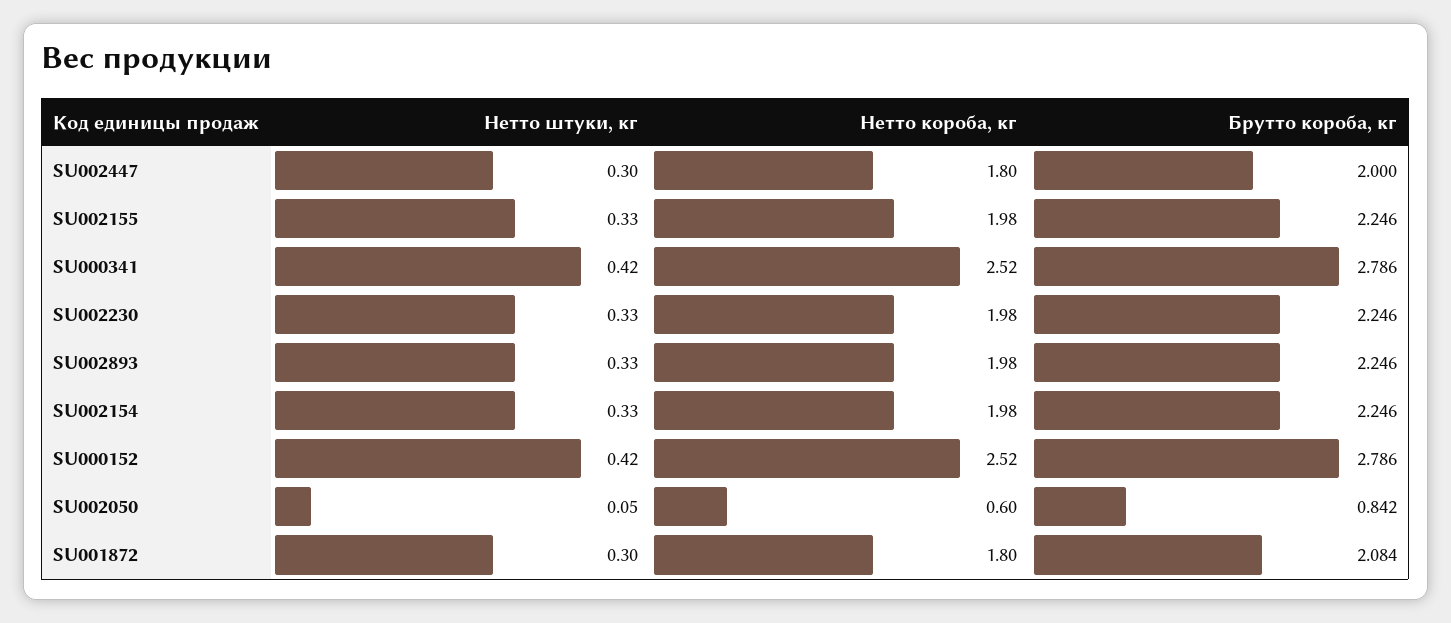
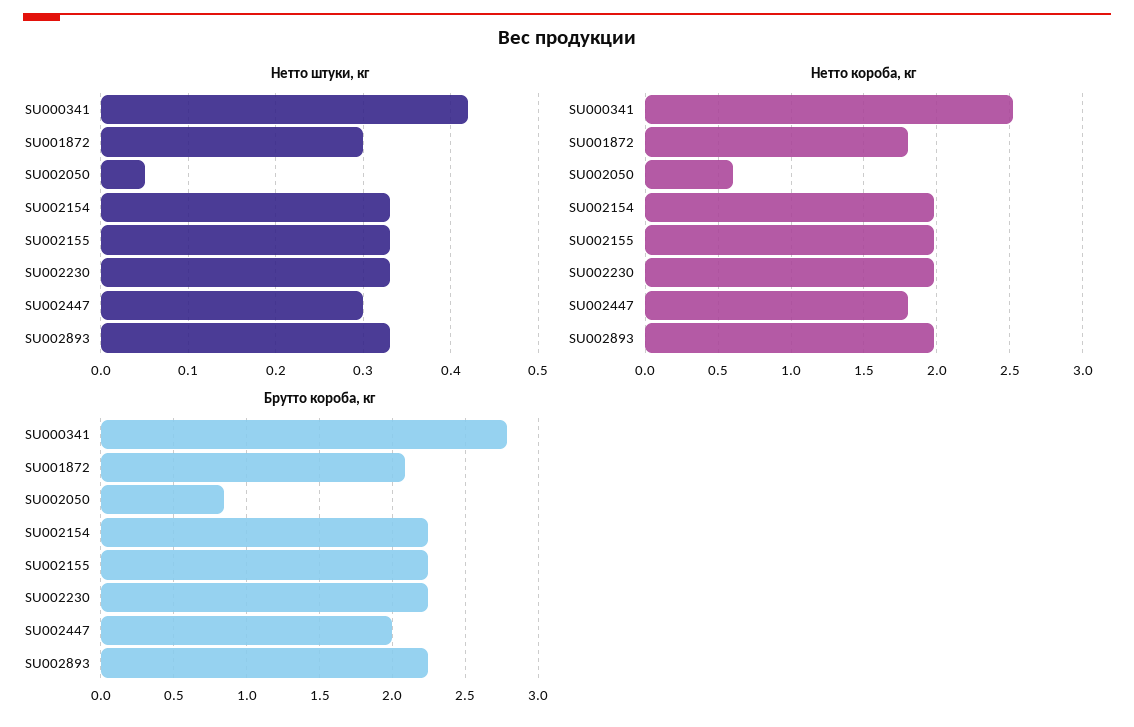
  {
    "Нетто штуки, кг": {
      "SU002447": 0.3,
      "SU002155": 0.33,
      "SU000341": 0.42,
      "SU002230": 0.33,
      "SU002893": 0.33,
      "SU002154": 0.33,
-     "SU000152": 0.42,
      "SU002050": 0.05,
      "SU001872": 0.3
    },
    "Нетто короба, кг": {
      "SU002447": 1.8,
      "SU002155": 1.98,
      "SU000341": 2.52,
      "SU002230": 1.98,
      "SU002893": 1.98,
      "SU002154": 1.98,
-     "SU000152": 2.52,
      "SU002050": 0.6,
      "SU001872": 1.8
    },
    "Брутто короба, кг": {
      "SU002447": 2,
      "SU002155": 2.246,
      "SU000341": 2.786,
      "SU002230": 2.246,
      "SU002893": 2.246,
      "SU002154": 2.246,
-     "SU000152": 2.786,
      "SU002050": 0.842,
      "SU001872": 2.084
    }
  }

